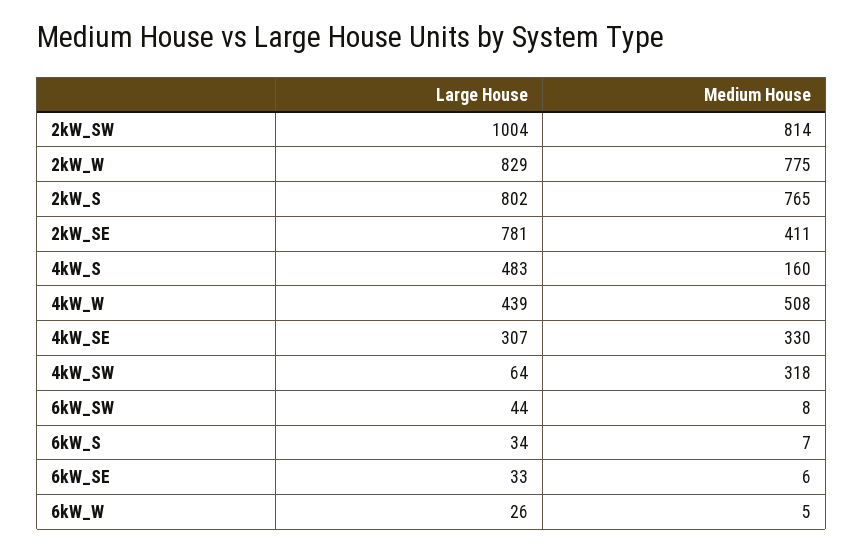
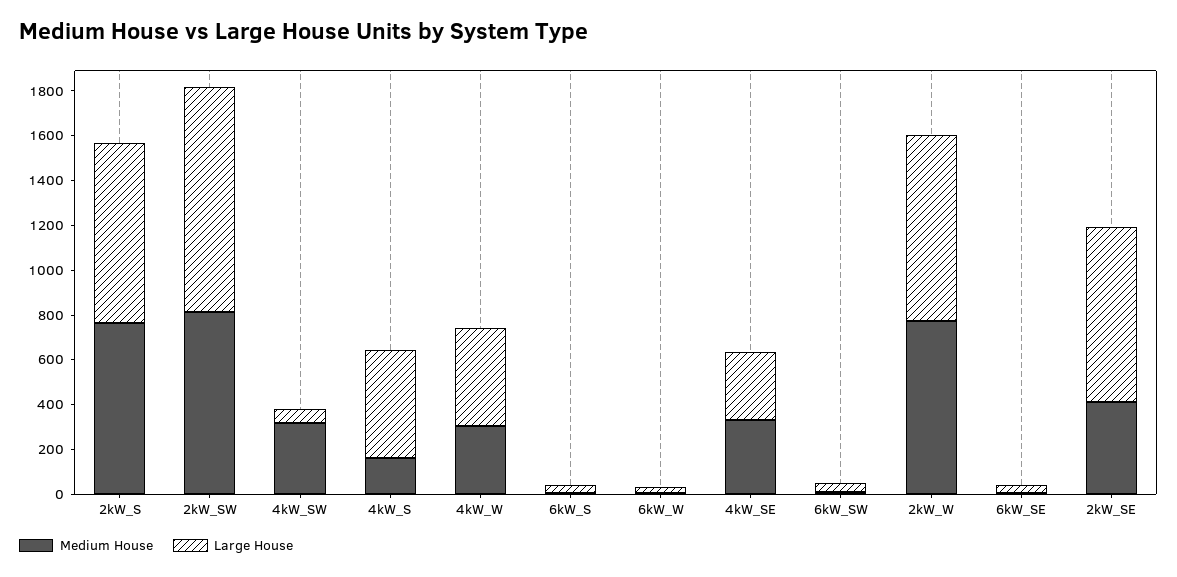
  {
    "Large House": {
      "2kW_SW": 1004,
      "2kW_W": 829,
      "2kW_S": 802,
      "2kW_SE": 781,
      "4kW_S": 483,
      "4kW_W": 439,
      "4kW_SE": 307,
      "4kW_SW": 64,
      "6kW_SW": 44,
      "6kW_S": 34,
      "6kW_SE": 33,
      "6kW_W": 26
    },
    "Medium House": {
      "2kW_SW": 814,
      "2kW_W": 775,
      "2kW_S": 765,
      "2kW_SE": 411,
      "4kW_S": 160,
-     "4kW_W": 508,
+     "4kW_W": 300,
      "4kW_SE": 330,
      "4kW_SW": 318,
      "6kW_SW": 8,
      "6kW_S": 7,
      "6kW_SE": 6,
      "6kW_W": 5
    }
  }

